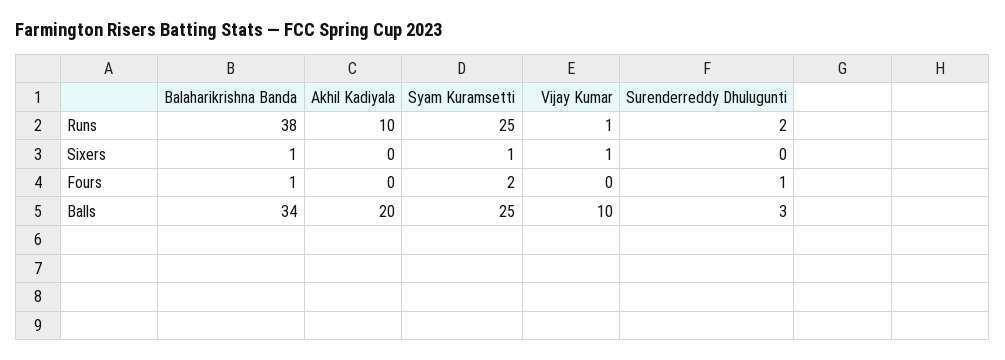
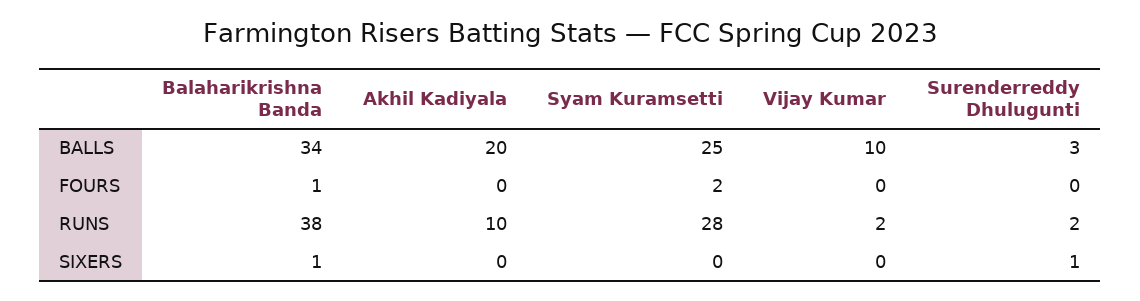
  {
    "Balaharikrishna Banda": {
      "Runs": 38,
      "Sixers": 1,
      "Fours": 1,
      "Balls": 34
    },
    "Akhil Kadiyala": {
      "Runs": 10,
      "Sixers": 0,
      "Fours": 0,
      "Balls": 20
    },
    "Syam Kuramsetti": {
-     "Runs": 25,
+     "Runs": 28,
-     "Sixers": 1,
+     "Sixers": 0,
      "Fours": 2,
      "Balls": 25
    },
    "Vijay Kumar": {
-     "Runs": 1,
+     "Runs": 2,
-     "Sixers": 1,
+     "Sixers": 0,
      "Fours": 0,
      "Balls": 10
    },
    "Surenderreddy Dhulugunti": {
      "Runs": 2,
-     "Sixers": 0,
+     "Sixers": 1,
-     "Fours": 1,
+     "Fours": 0,
      "Balls": 3
    }
  }

